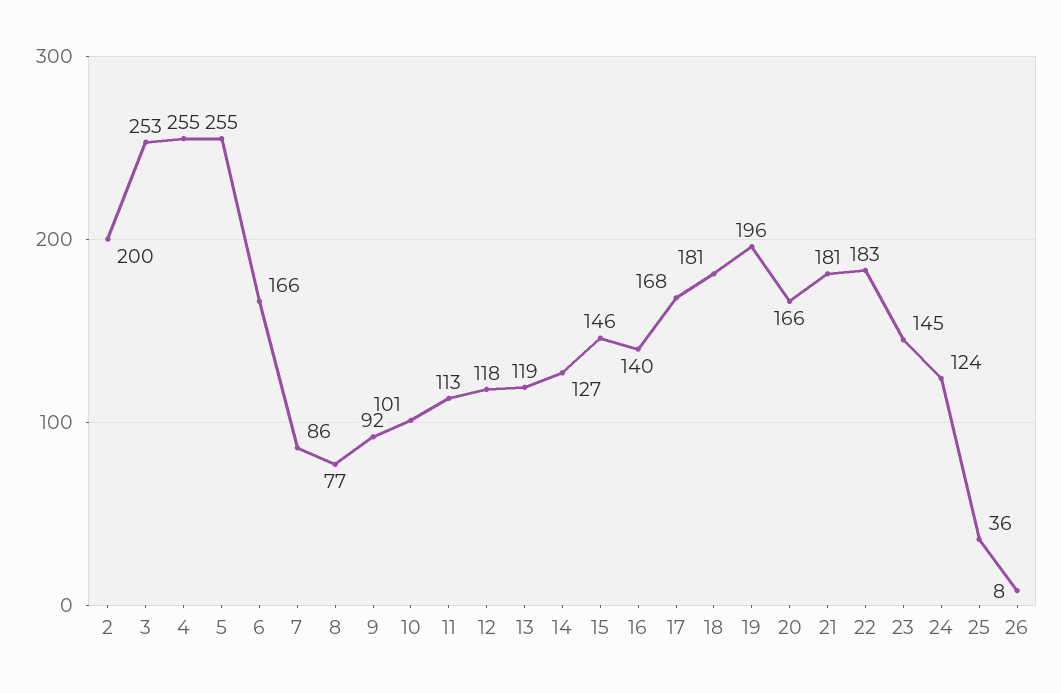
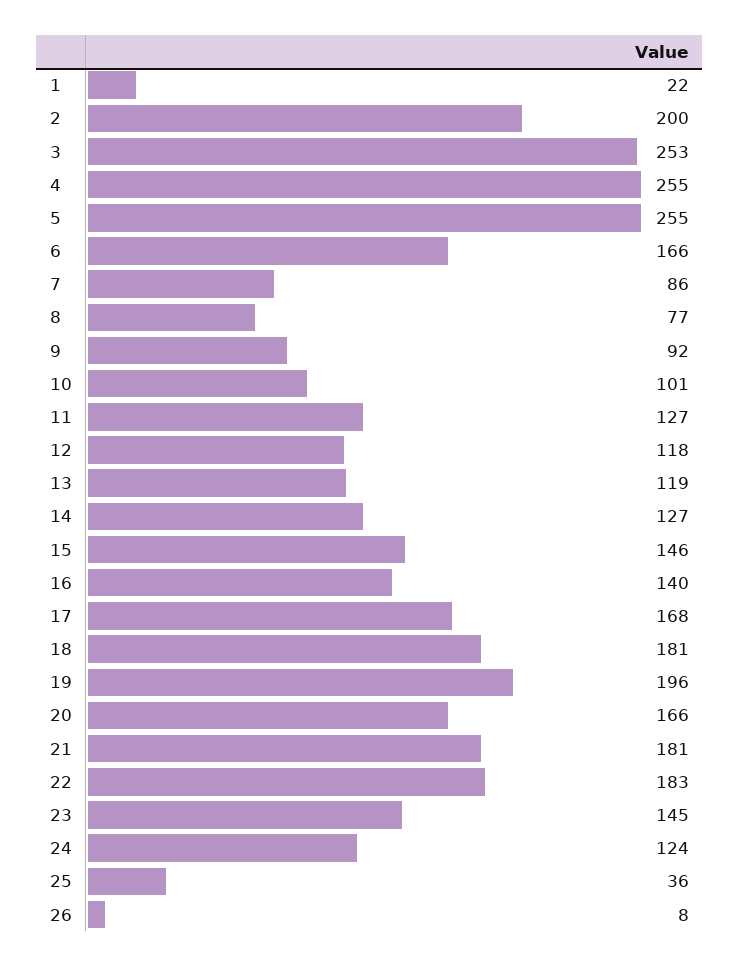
  {
    "2": 200,
    "3": 253,
    "4": 255,
    "5": 255,
    "6": 166,
    "7": 86,
    "8": 77,
    "9": 92,
    "10": 101,
-   "11": 113,
+   "11": 127,
    "12": 118,
    "13": 119,
    "14": 127,
    "15": 146,
    "16": 140,
    "17": 168,
    "18": 181,
    "19": 196,
    "20": 166,
    "21": 181,
    "22": 183,
    "23": 145,
    "24": 124,
    "25": 36,
-   "26": 8
+   "26": 8,
+   "1": 22
  }

